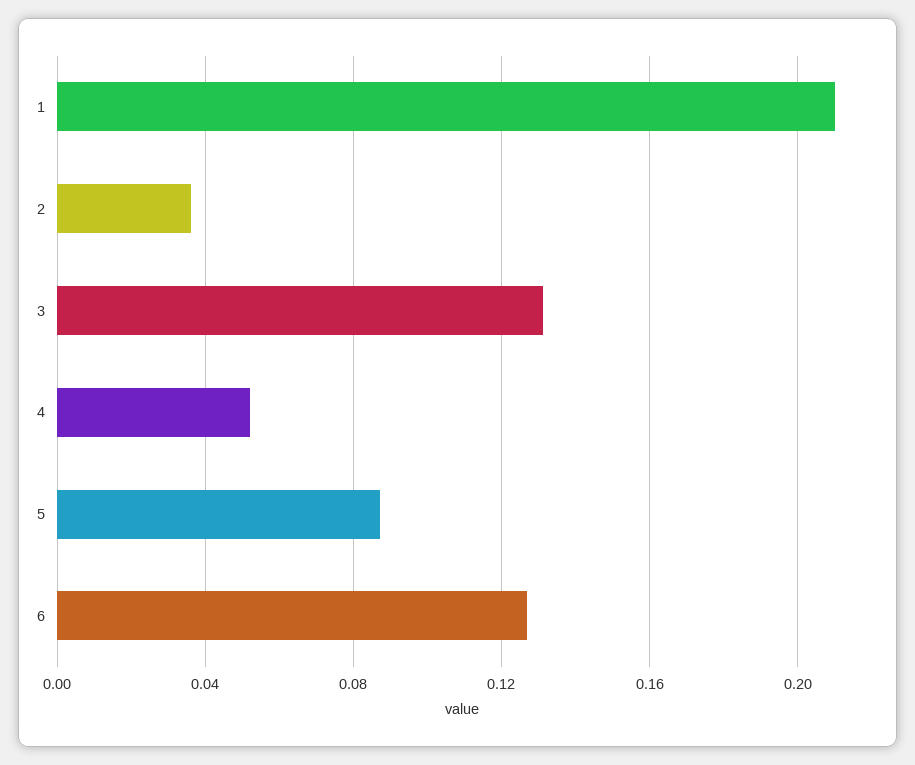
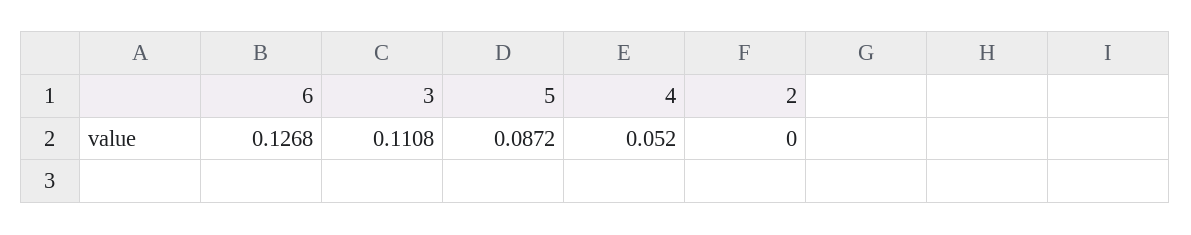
  {
-   "1": 0.21,
-   "2": 0.035,
+   "2": 0,
-   "3": 0.13,
+   "3": 0.1108,
    "4": 0.052,
    "5": 0.0872,
    "6": 0.1268
  }

